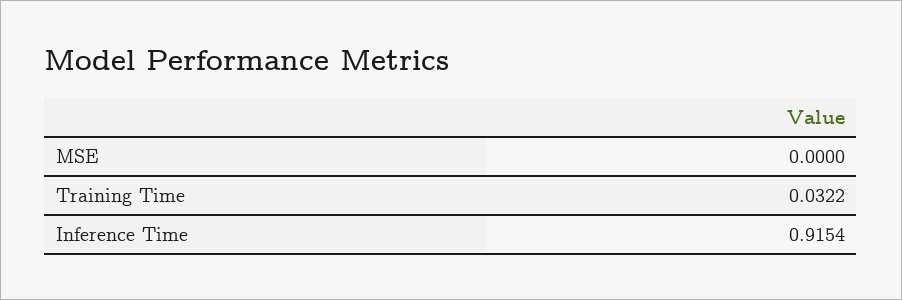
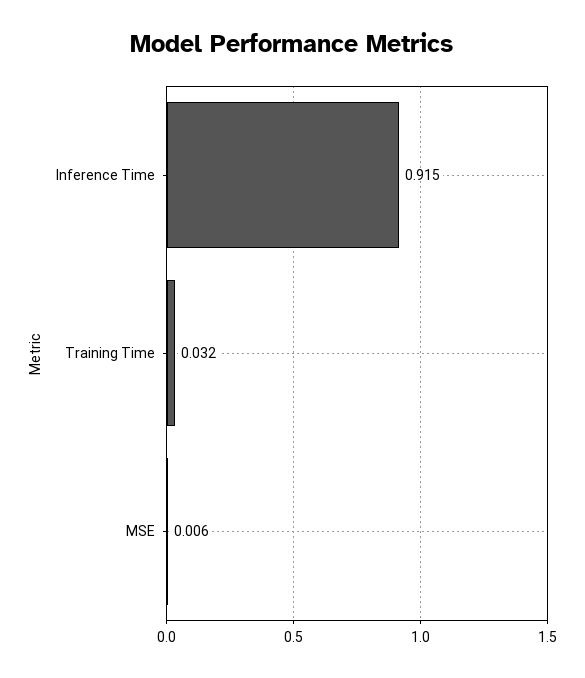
  {
-   "MSE": 0,
+   "MSE": 0.006,
    "Training Time": 0.0322,
    "Inference Time": 0.9154
  }

